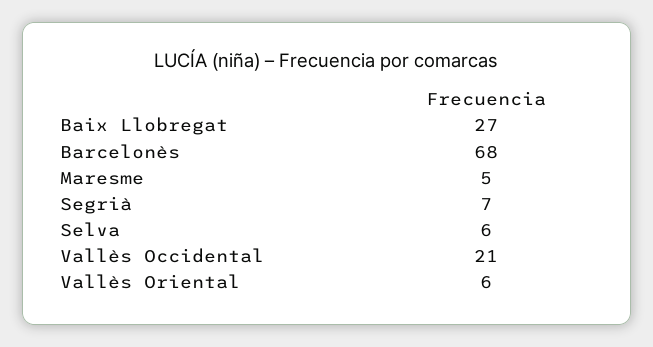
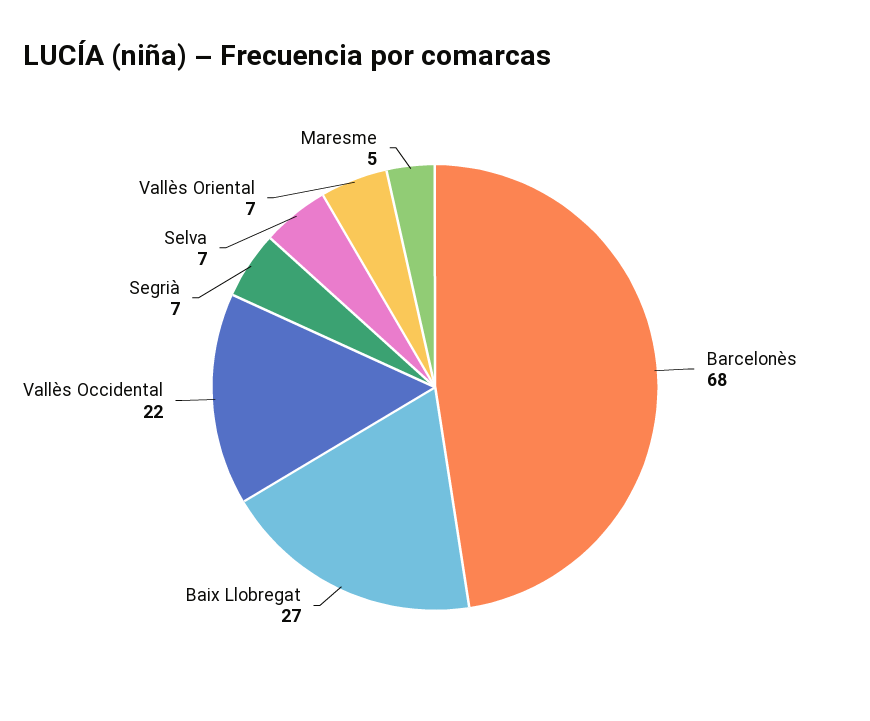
  {
    "Baix Llobregat": 27,
    "Barcelonès": 68,
    "Maresme": 5,
    "Segrià": 7,
-   "Selva": 6,
+   "Selva": 7,
-   "Vallès Occidental": 21,
+   "Vallès Occidental": 22,
-   "Vallès Oriental": 6
+   "Vallès Oriental": 7
  }

